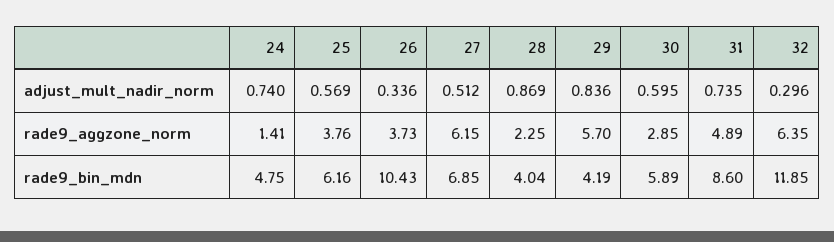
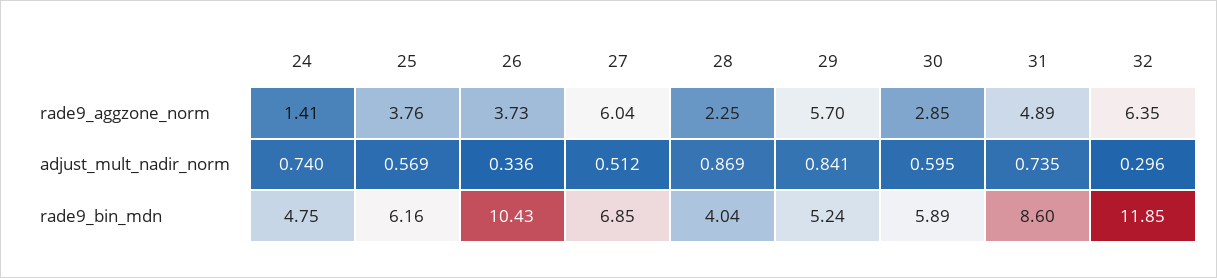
  {
    "24": {
      "adjust_mult_nadir_norm": 0.74,
      "rade9_aggzone_norm": 1.41,
      "rade9_bin_mdn": 4.75
    },
    "25": {
      "adjust_mult_nadir_norm": 0.569,
      "rade9_aggzone_norm": 3.76,
      "rade9_bin_mdn": 6.16
    },
    "26": {
      "adjust_mult_nadir_norm": 0.336,
      "rade9_aggzone_norm": 3.73,
      "rade9_bin_mdn": 10.43
    },
    "27": {
      "adjust_mult_nadir_norm": 0.512,
-     "rade9_aggzone_norm": 6.15,
+     "rade9_aggzone_norm": 6.04,
      "rade9_bin_mdn": 6.85
    },
    "28": {
      "adjust_mult_nadir_norm": 0.869,
      "rade9_aggzone_norm": 2.25,
      "rade9_bin_mdn": 4.04
    },
    "29": {
-     "adjust_mult_nadir_norm": 0.836,
+     "adjust_mult_nadir_norm": 0.841,
      "rade9_aggzone_norm": 5.7,
-     "rade9_bin_mdn": 4.19
+     "rade9_bin_mdn": 5.24
    },
    "30": {
      "adjust_mult_nadir_norm": 0.595,
      "rade9_aggzone_norm": 2.85,
      "rade9_bin_mdn": 5.89
    },
    "31": {
      "adjust_mult_nadir_norm": 0.735,
      "rade9_aggzone_norm": 4.89,
      "rade9_bin_mdn": 8.6
    },
    "32": {
      "adjust_mult_nadir_norm": 0.296,
      "rade9_aggzone_norm": 6.35,
      "rade9_bin_mdn": 11.85
    }
  }

